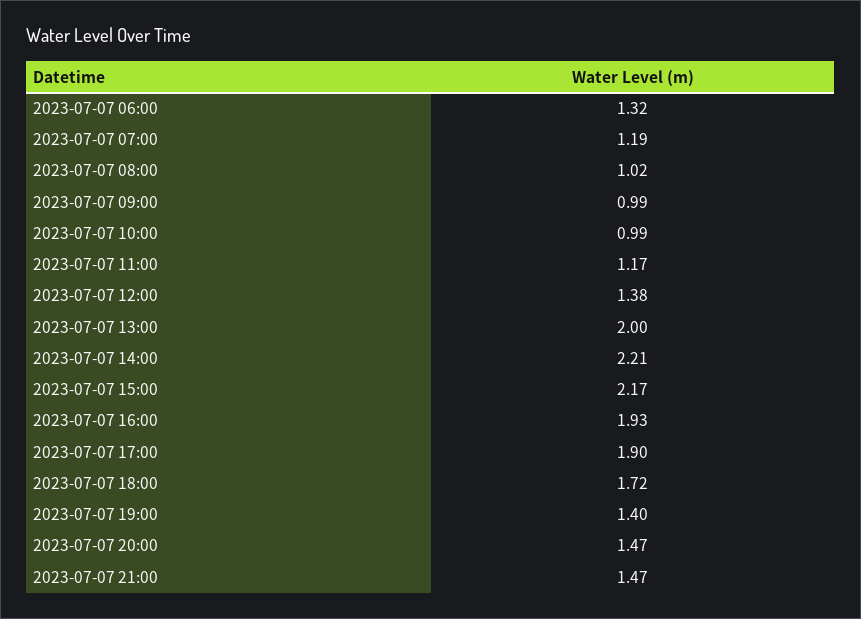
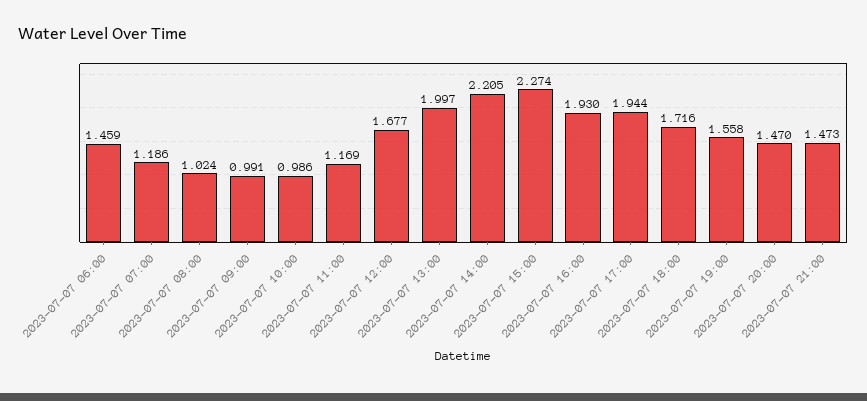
  {
-   "2023-07-07 06:00": 1.32,
+   "2023-07-07 06:00": 1.459,
    "2023-07-07 07:00": 1.186,
    "2023-07-07 08:00": 1.024,
    "2023-07-07 09:00": 0.991,
    "2023-07-07 10:00": 0.986,
    "2023-07-07 11:00": 1.169,
-   "2023-07-07 12:00": 1.38,
+   "2023-07-07 12:00": 1.677,
    "2023-07-07 13:00": 1.997,
    "2023-07-07 14:00": 2.205,
-   "2023-07-07 15:00": 2.17,
+   "2023-07-07 15:00": 2.274,
    "2023-07-07 16:00": 1.93,
-   "2023-07-07 17:00": 1.9,
+   "2023-07-07 17:00": 1.944,
    "2023-07-07 18:00": 1.716,
-   "2023-07-07 19:00": 1.4,
+   "2023-07-07 19:00": 1.558,
    "2023-07-07 20:00": 1.47,
    "2023-07-07 21:00": 1.473
  }

